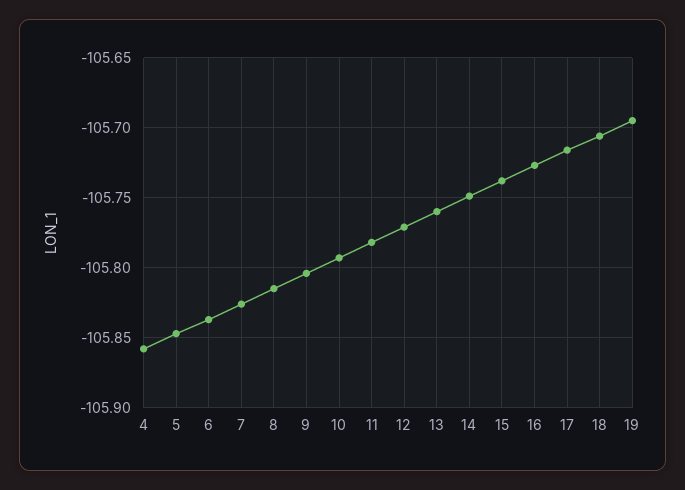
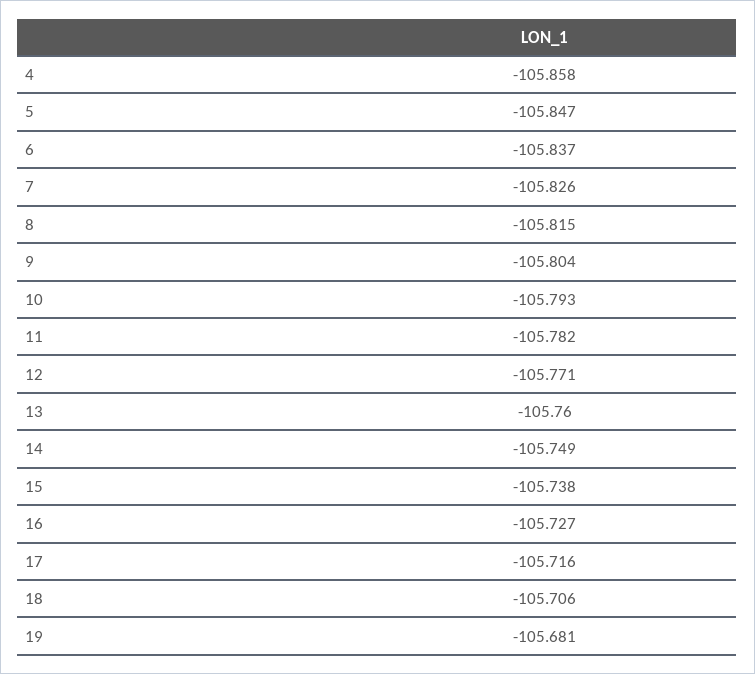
  {
    "4": -105.858,
    "5": -105.847,
    "6": -105.837,
    "7": -105.826,
    "8": -105.815,
    "9": -105.804,
    "10": -105.793,
    "11": -105.782,
    "12": -105.771,
    "13": -105.76,
    "14": -105.749,
    "15": -105.738,
    "16": -105.727,
    "17": -105.716,
    "18": -105.706,
-   "19": -105.695
+   "19": -105.681
  }

